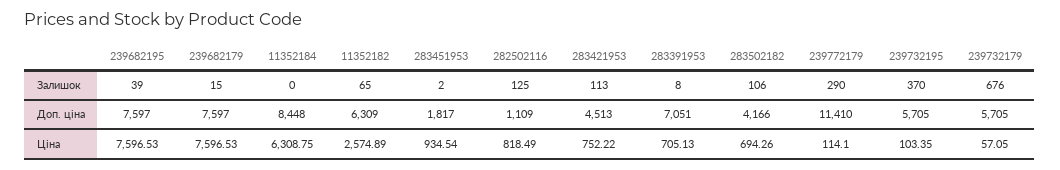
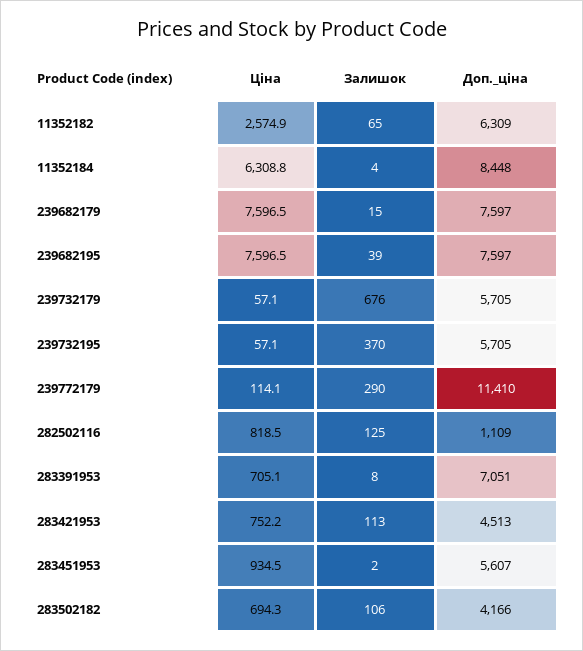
  {
    "239682195": {
      "Залишок": 39,
      "Доп. ціна": 7597,
      "Ціна": 7596.53
    },
    "239682179": {
      "Залишок": 15,
      "Доп. ціна": 7597,
      "Ціна": 7596.53
    },
    "11352184": {
-     "Залишок": 0,
+     "Залишок": 4,
      "Доп. ціна": 8448,
      "Ціна": 6308.75
    },
    "11352182": {
      "Залишок": 65,
      "Доп. ціна": 6309,
      "Ціна": 2574.89
    },
    "283451953": {
      "Залишок": 2,
-     "Доп. ціна": 1817,
+     "Доп. ціна": 5607,
      "Ціна": 934.54
    },
    "282502116": {
      "Залишок": 125,
      "Доп. ціна": 1109,
      "Ціна": 818.49
    },
    "283421953": {
      "Залишок": 113,
      "Доп. ціна": 4513,
      "Ціна": 752.22
    },
    "283391953": {
      "Залишок": 8,
      "Доп. ціна": 7051,
      "Ціна": 705.13
    },
    "283502182": {
      "Залишок": 106,
      "Доп. ціна": 4166,
      "Ціна": 694.26
    },
    "239772179": {
      "Залишок": 290,
      "Доп. ціна": 11410,
      "Ціна": 114.1
    },
    "239732195": {
      "Залишок": 370,
      "Доп. ціна": 5705,
-     "Ціна": 103.35
+     "Ціна": 57.1
    },
    "239732179": {
      "Залишок": 676,
      "Доп. ціна": 5705,
      "Ціна": 57.05
    }
  }

